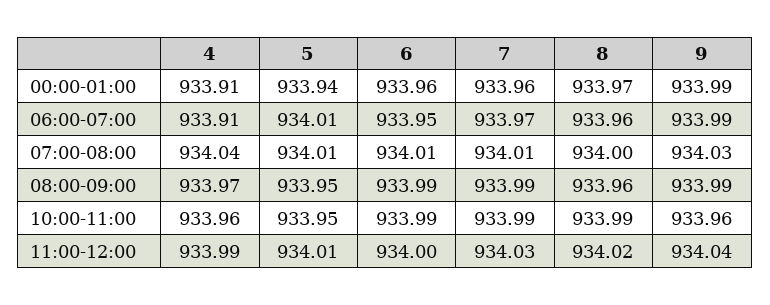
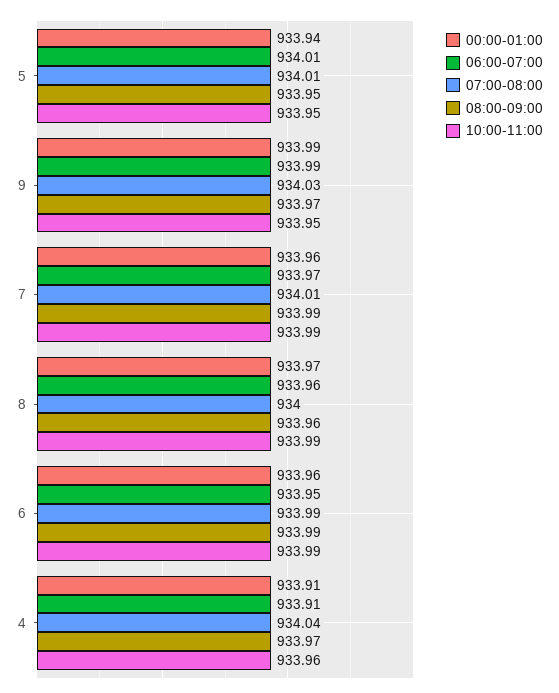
  {
    "00:00-01:00": {
      "4": 933.91,
      "5": 933.94,
      "6": 933.96,
      "7": 933.96,
      "8": 933.97,
      "9": 933.99
    },
    "06:00-07:00": {
      "4": 933.91,
      "5": 934.01,
      "6": 933.95,
      "7": 933.97,
      "8": 933.96,
      "9": 933.99
    },
    "07:00-08:00": {
      "4": 934.04,
      "5": 934.01,
-     "6": 934.01,
+     "6": 933.99,
      "7": 934.01,
      "8": 934,
      "9": 934.03
    },
    "08:00-09:00": {
      "4": 933.97,
      "5": 933.95,
      "6": 933.99,
      "7": 933.99,
      "8": 933.96,
-     "9": 933.99
+     "9": 933.97
    },
    "10:00-11:00": {
      "4": 933.96,
      "5": 933.95,
      "6": 933.99,
      "7": 933.99,
      "8": 933.99,
-     "9": 933.96
+     "9": 933.95
-   },
+   }
-   "11:00-12:00": {
-     "4": 933.99,
-     "5": 934.01,
-     "6": 934,
-     "7": 934.03,
-     "8": 934.02,
-     "9": 934.04
-   }
  }

